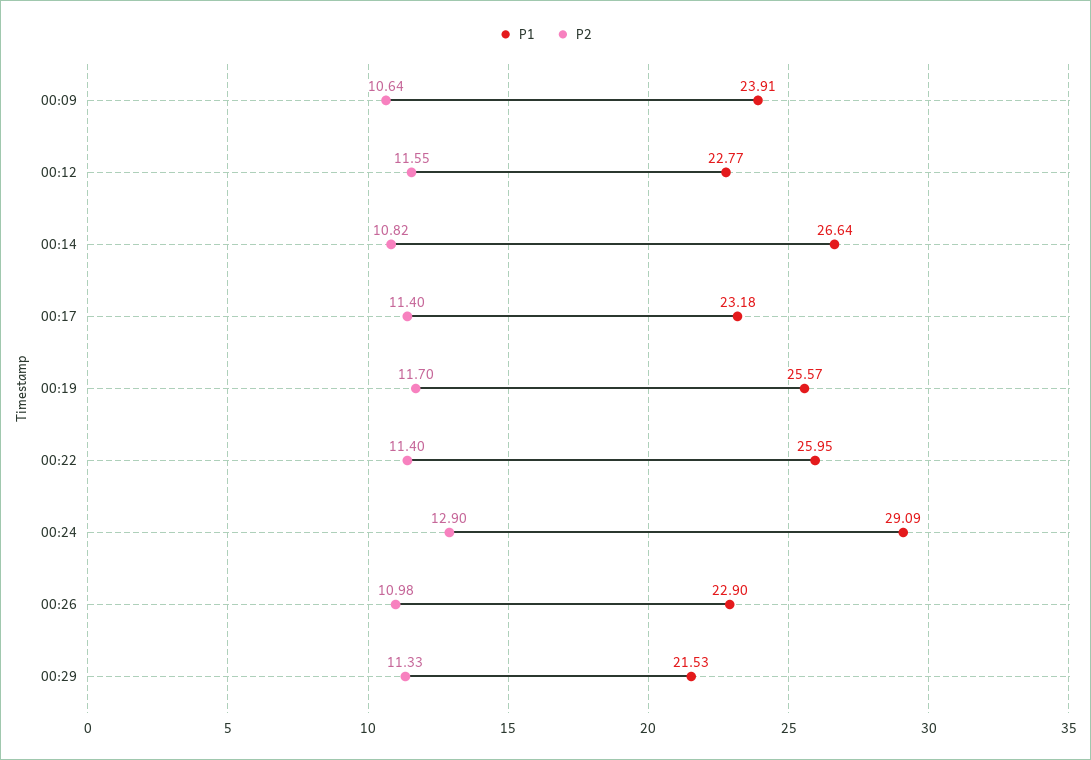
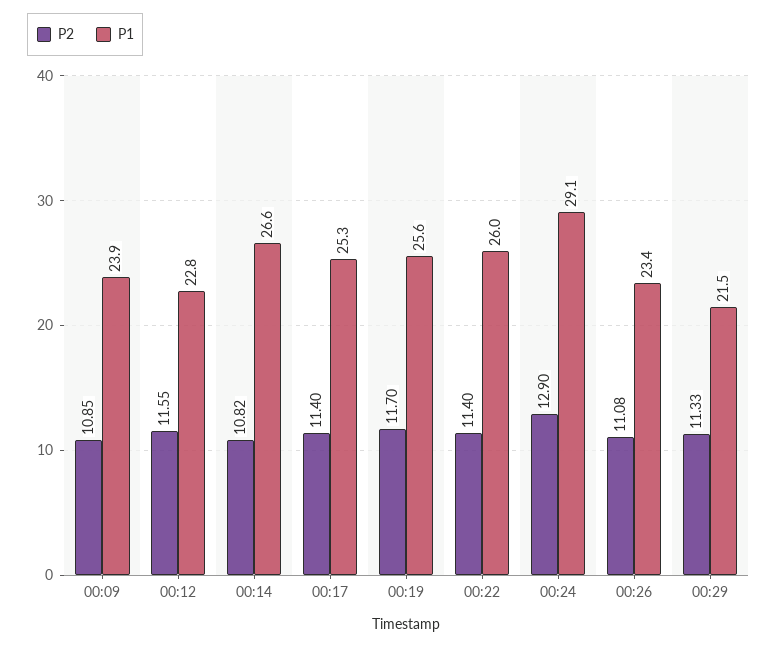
  {
    "P1": {
      "00:09": 23.91,
      "00:12": 22.77,
      "00:14": 26.64,
-     "00:17": 23.18,
+     "00:17": 25.3,
      "00:19": 25.57,
      "00:22": 25.95,
      "00:24": 29.09,
-     "00:26": 22.9,
+     "00:26": 23.4,
      "00:29": 21.53
    },
    "P2": {
-     "00:09": 10.64,
+     "00:09": 10.85,
      "00:12": 11.55,
      "00:14": 10.82,
      "00:17": 11.4,
      "00:19": 11.7,
      "00:22": 11.4,
      "00:24": 12.9,
-     "00:26": 10.98,
+     "00:26": 11.08,
      "00:29": 11.33
    }
  }

